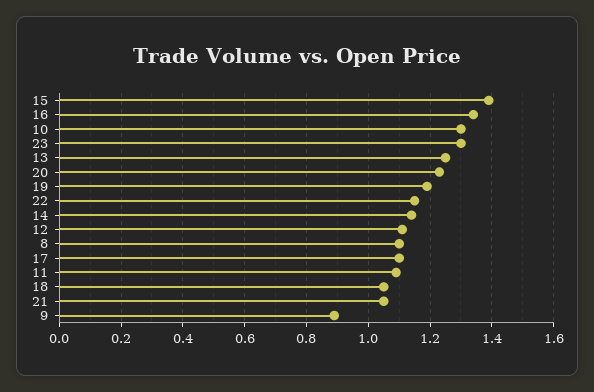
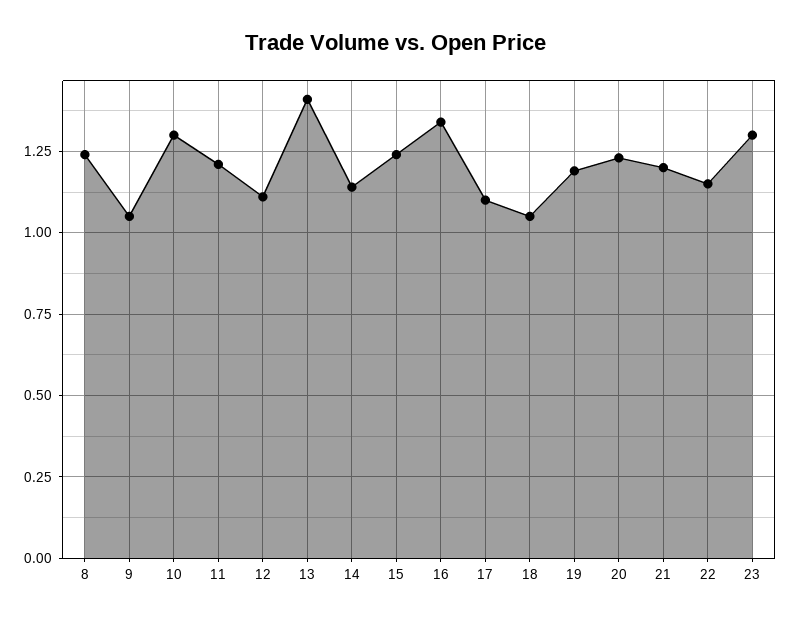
  {
-   "15": 1.4,
+   "15": 1.25,
    "16": 1.35,
    "10": 1.3,
    "23": 1.3,
-   "13": 1.25,
+   "13": 1.4,
    "20": 1.25,
    "19": 1.2,
    "22": 1.15,
    "14": 1.15,
    "12": 1.1,
-   "8": 1.1,
+   "8": 1.25,
    "17": 1.1,
-   "11": 1.1,
+   "11": 1.2,
    "18": 1.05,
-   "21": 1.05,
+   "21": 1.2,
-   "9": 0.9
+   "9": 1.05
  }

